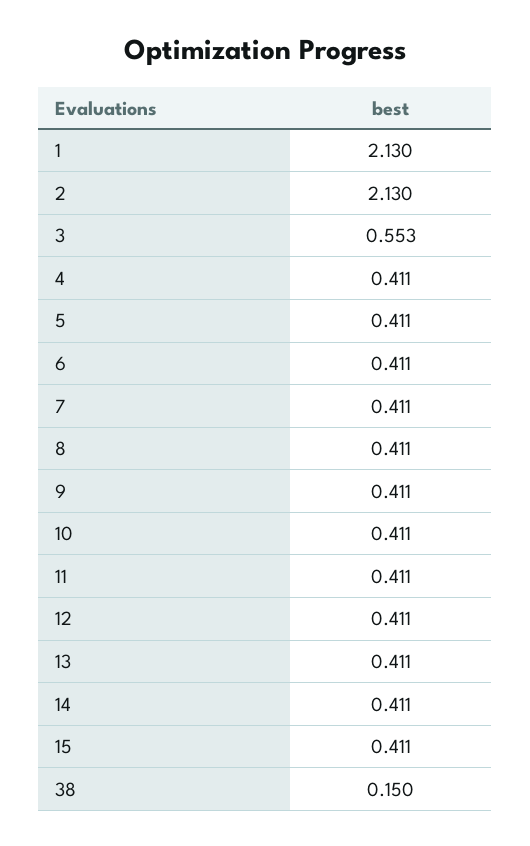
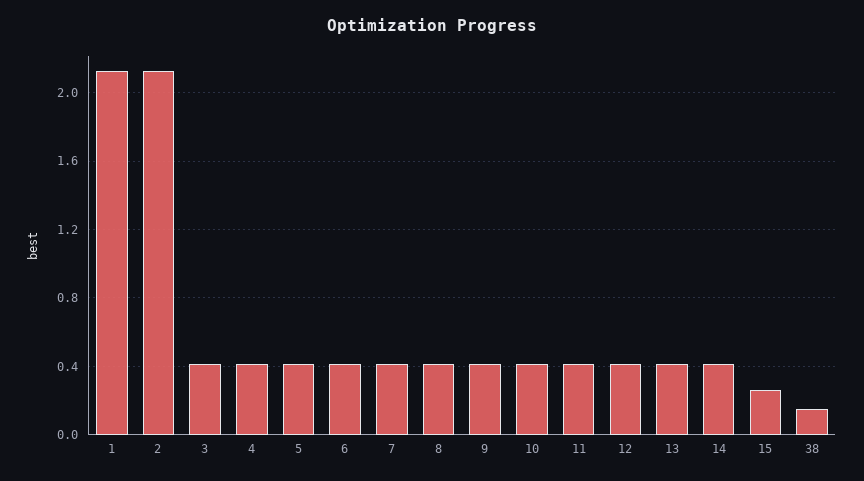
  {
    "1": 2.13,
    "2": 2.13,
-   "3": 0.553,
+   "3": 0.4,
    "4": 0.411,
    "5": 0.411,
    "6": 0.411,
    "7": 0.411,
    "8": 0.411,
    "9": 0.411,
    "10": 0.411,
    "11": 0.411,
    "12": 0.411,
    "13": 0.411,
    "14": 0.411,
-   "15": 0.411,
+   "15": 0.25,
    "38": 0.15
  }

